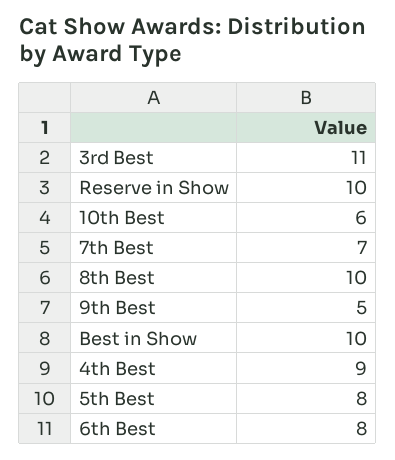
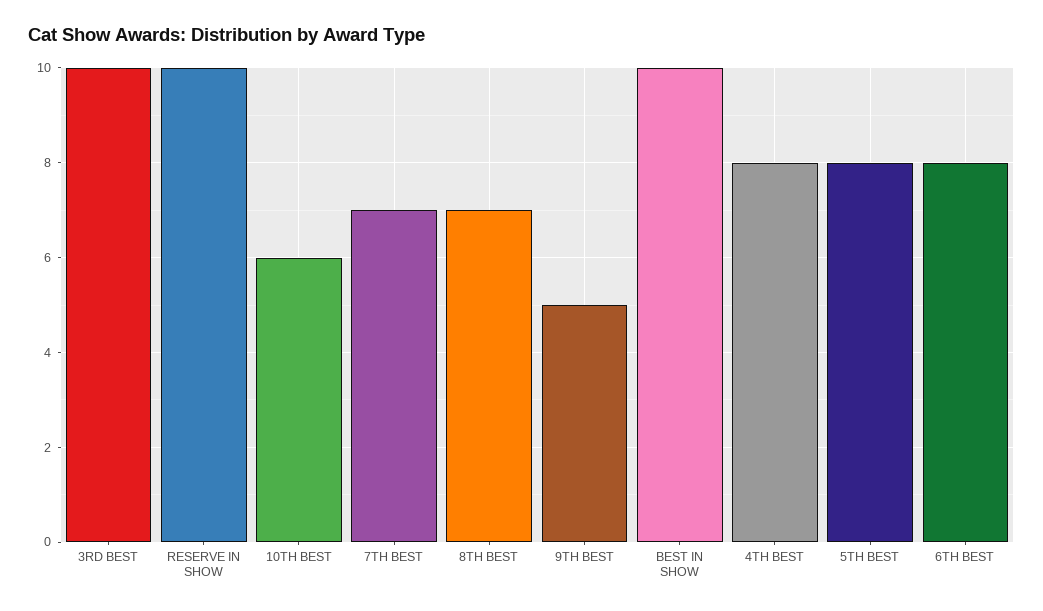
  {
-   "3rd Best": 11,
+   "3rd Best": 10,
    "Reserve in Show": 10,
    "10th Best": 6,
    "7th Best": 7,
-   "8th Best": 10,
+   "8th Best": 7,
    "9th Best": 5,
    "Best in Show": 10,
-   "4th Best": 9,
+   "4th Best": 8,
    "5th Best": 8,
    "6th Best": 8
  }

